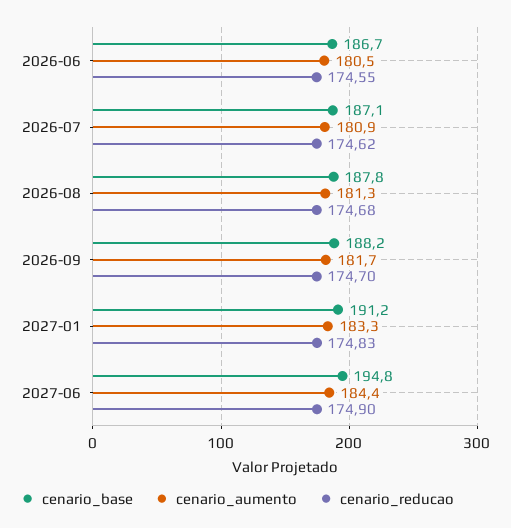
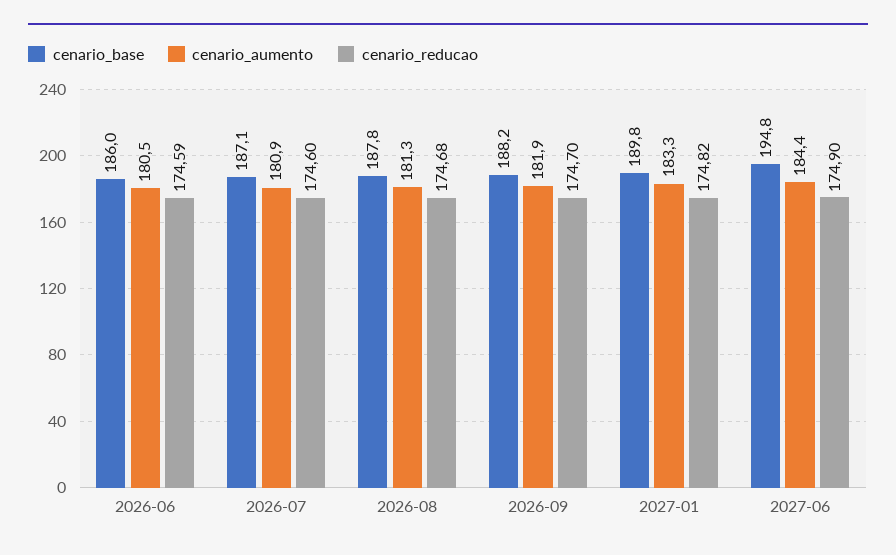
  {
    "cenario_base": {
-     "2026-06": 186.7,
+     "2026-06": 186,
      "2026-07": 187.1,
      "2026-08": 187.8,
      "2026-09": 188.2,
-     "2027-01": 191.2,
+     "2027-01": 189.8,
      "2027-06": 194.8
    },
    "cenario_aumento": {
      "2026-06": 180.5,
      "2026-07": 180.9,
      "2026-08": 181.3,
-     "2026-09": 181.7,
+     "2026-09": 181.9,
      "2027-01": 183.3,
      "2027-06": 184.4
    },
    "cenario_reducao": {
-     "2026-06": 174.55,
+     "2026-06": 174.59,
-     "2026-07": 174.62,
+     "2026-07": 174.6,
      "2026-08": 174.68,
      "2026-09": 174.7,
-     "2027-01": 174.83,
+     "2027-01": 174.82,
      "2027-06": 174.9
    }
  }

